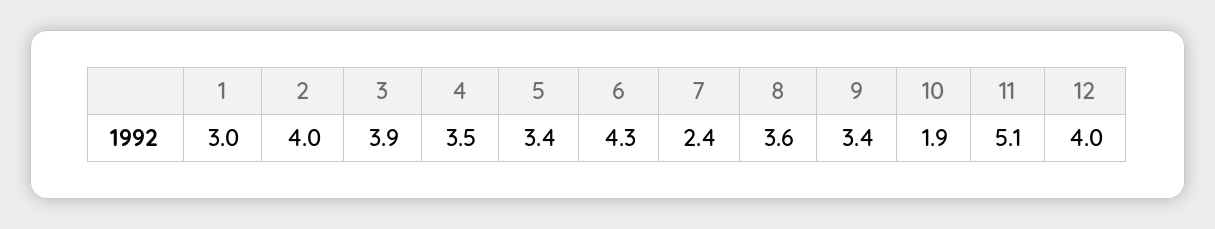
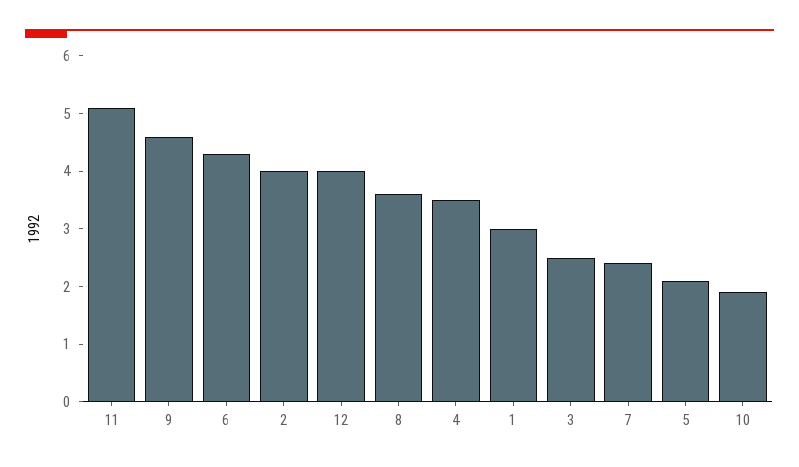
  {
    "1": 3,
    "2": 4,
-   "3": 3.9,
+   "3": 2.5,
    "4": 3.5,
-   "5": 3.4,
+   "5": 2,
    "6": 4.3,
    "7": 2.4,
    "8": 3.6,
-   "9": 3.4,
+   "9": 4.5,
    "10": 1.9,
    "11": 5.1,
    "12": 4
  }

